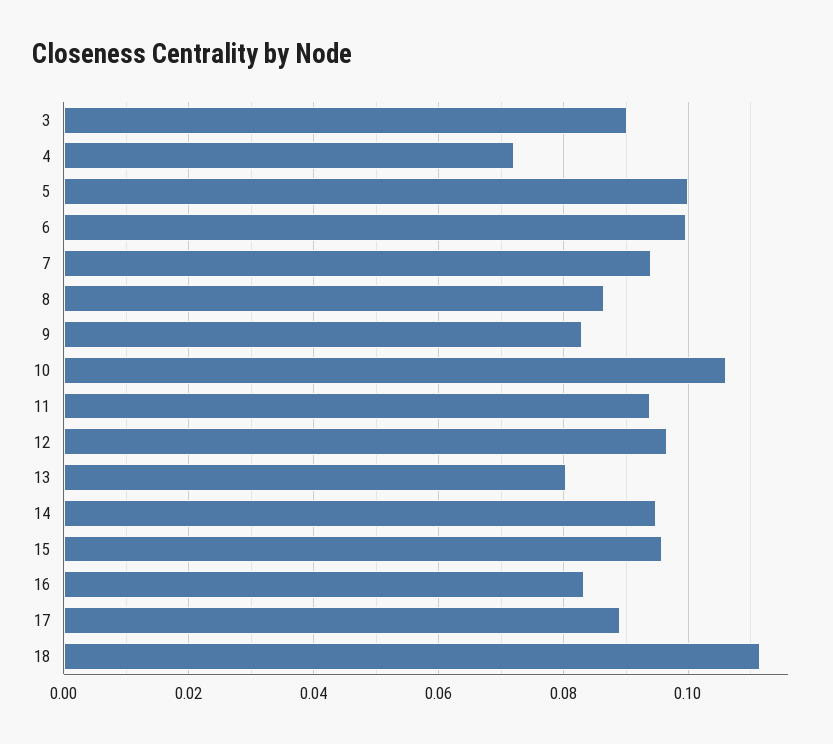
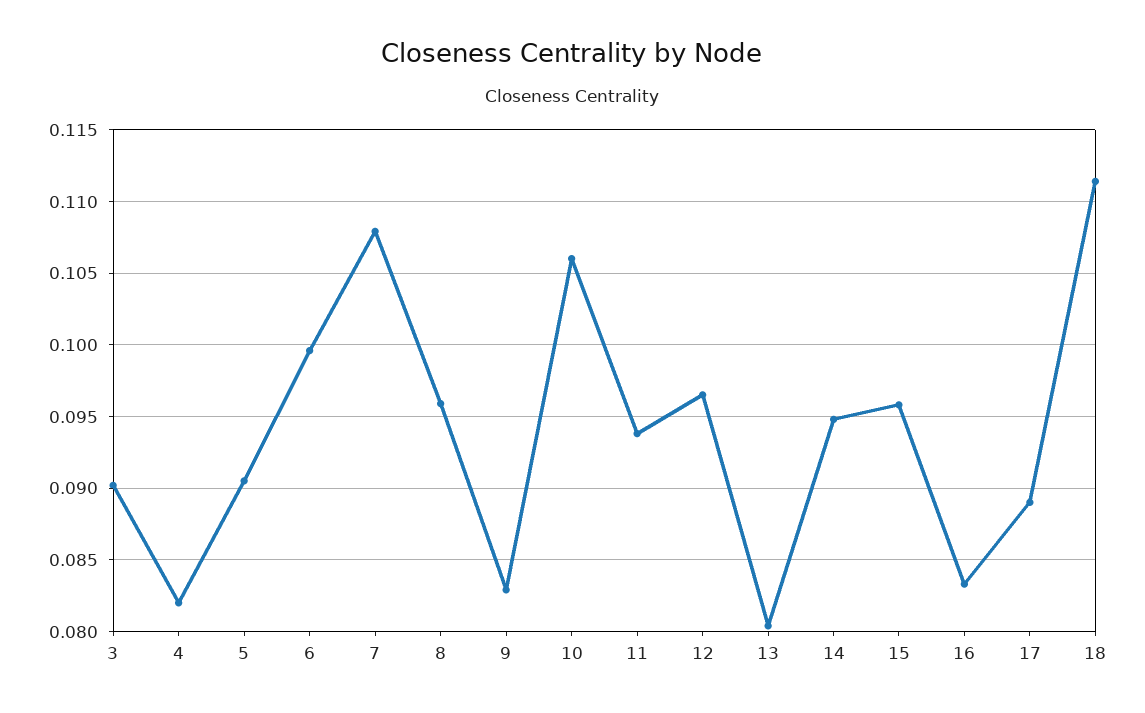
  {
    "3": 0.09,
-   "4": 0.072,
+   "4": 0.082,
-   "5": 0.1,
+   "5": 0.0905,
    "6": 0.0995,
-   "7": 0.094,
+   "7": 0.108,
-   "8": 0.086,
+   "8": 0.096,
    "9": 0.083,
    "10": 0.106,
    "11": 0.094,
    "12": 0.0965,
    "13": 0.0805,
    "14": 0.095,
    "15": 0.096,
    "16": 0.0835,
    "17": 0.089,
    "18": 0.1115
  }

